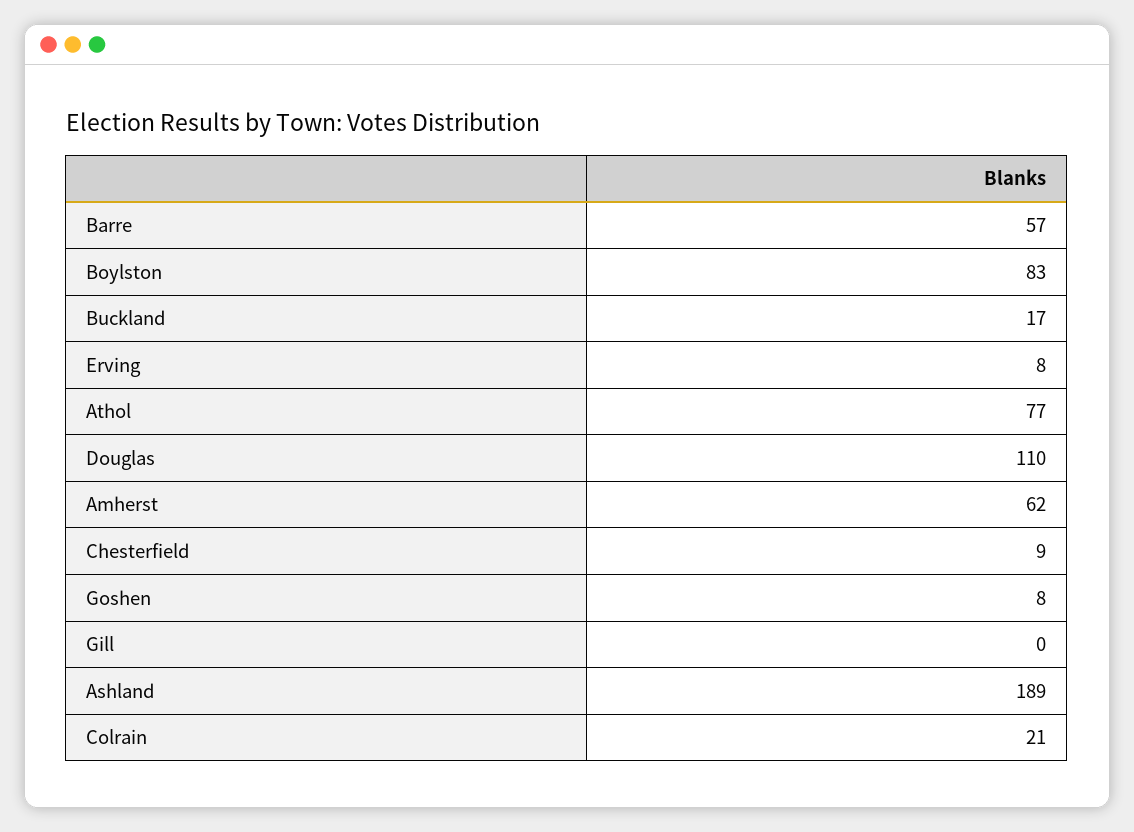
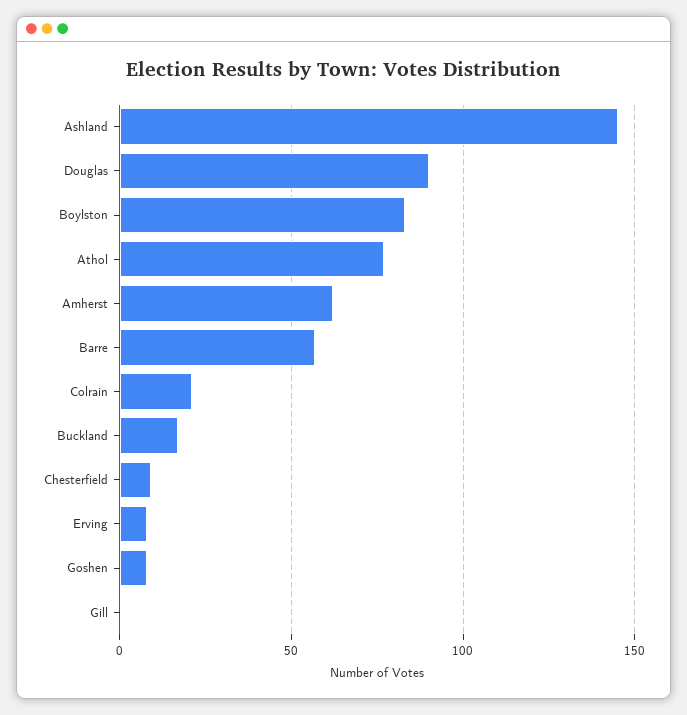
  {
    "Barre": 57,
    "Boylston": 83,
    "Buckland": 17,
    "Erving": 8,
    "Athol": 77,
-   "Douglas": 110,
+   "Douglas": 90,
    "Amherst": 62,
    "Chesterfield": 9,
    "Goshen": 8,
    "Gill": 0,
-   "Ashland": 189,
+   "Ashland": 145,
    "Colrain": 21
  }

